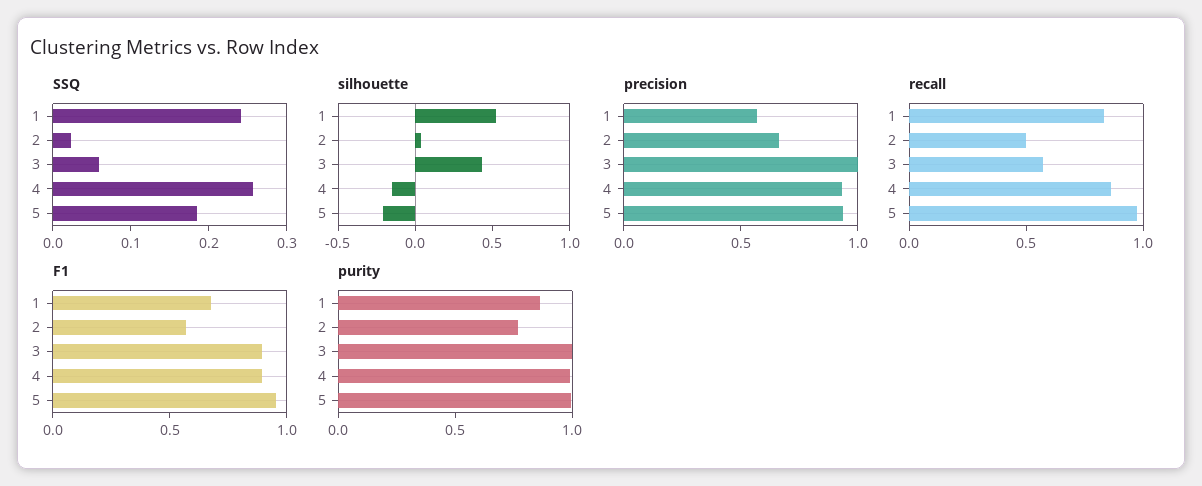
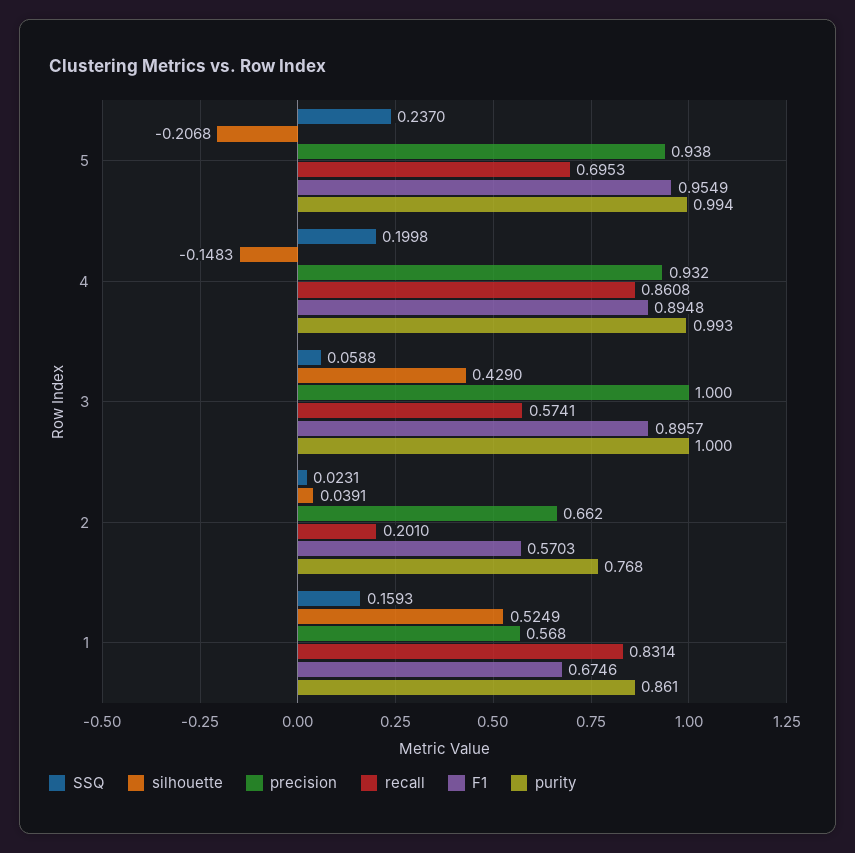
  {
    "SSQ": {
-     "1": 0.24,
+     "1": 0.1593,
      "2": 0.0231,
      "3": 0.0588,
-     "4": 0.26,
+     "4": 0.1998,
-     "5": 0.18
+     "5": 0.237
    },
    "silhouette": {
      "1": 0.5249,
      "2": 0.0391,
      "3": 0.429,
      "4": -0.1483,
      "5": -0.2068
    },
    "precision": {
      "1": 0.568,
      "2": 0.662,
      "3": 1,
      "4": 0.932,
      "5": 0.938
    },
    "recall": {
      "1": 0.8314,
-     "2": 0.5,
+     "2": 0.201,
      "3": 0.5741,
      "4": 0.8608,
-     "5": 1
+     "5": 0.6953
    },
    "F1": {
      "1": 0.6746,
      "2": 0.5703,
      "3": 0.8957,
      "4": 0.8948,
      "5": 0.9549
    },
    "purity": {
      "1": 0.861,
      "2": 0.768,
      "3": 1,
      "4": 0.993,
      "5": 0.994
    }
  }

